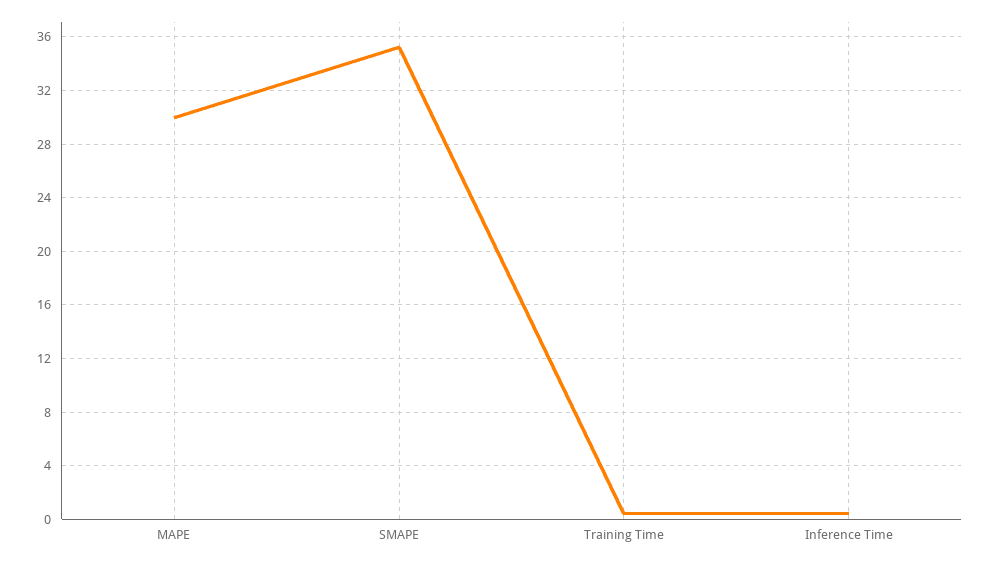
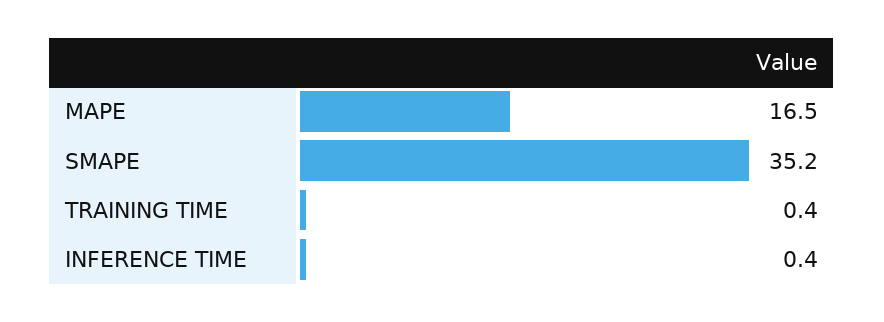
  {
-   "MAPE": 30,
+   "MAPE": 16.5,
    "SMAPE": 35.2,
    "Training Time": 0.4,
    "Inference Time": 0.4
  }

